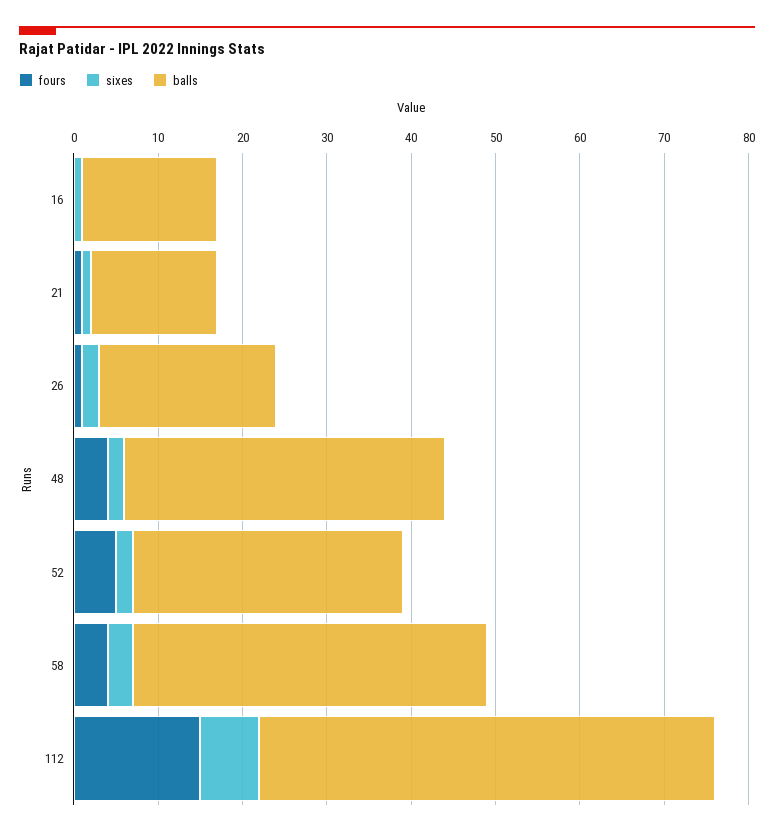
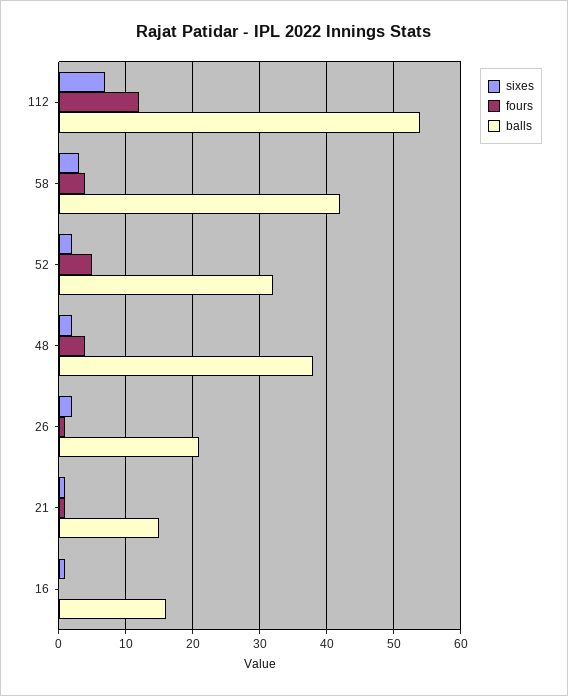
  {
    "fours": {
      "16": 0,
      "21": 1,
      "26": 1,
      "48": 4,
      "52": 5,
      "58": 4,
-     "112": 15
+     "112": 12
    },
    "sixes": {
      "16": 1,
      "21": 1,
      "26": 2,
      "48": 2,
      "52": 2,
      "58": 3,
      "112": 7
    },
    "balls": {
      "16": 16,
      "21": 15,
      "26": 21,
      "48": 38,
      "52": 32,
      "58": 42,
      "112": 54
    }
  }

